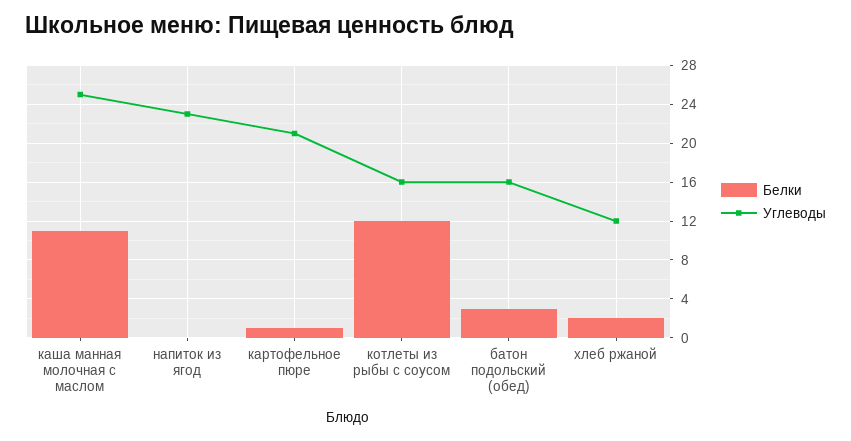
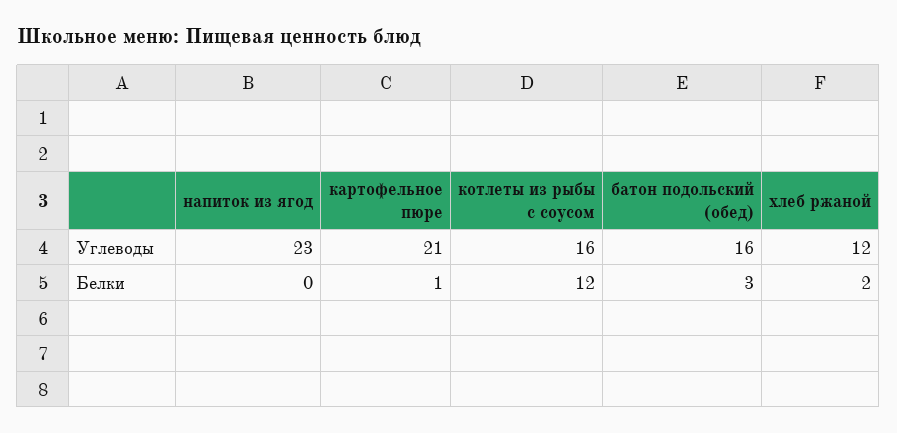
  {
    "Белки": {
-     "каша манная молочная с маслом": 11,
      "напиток из ягод": 0,
      "картофельное пюре": 1,
      "котлеты из рыбы с соусом": 12,
      "батон подольский (обед)": 3,
      "хлеб ржаной": 2
    },
    "Углеводы": {
-     "каша манная молочная с маслом": 25,
      "напиток из ягод": 23,
      "картофельное пюре": 21,
      "котлеты из рыбы с соусом": 16,
      "батон подольский (обед)": 16,
      "хлеб ржаной": 12
    }
  }

